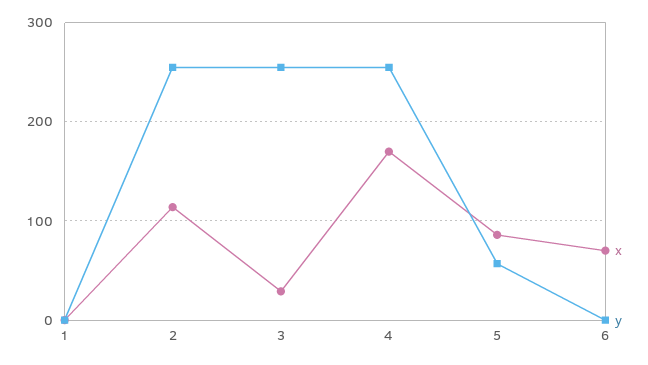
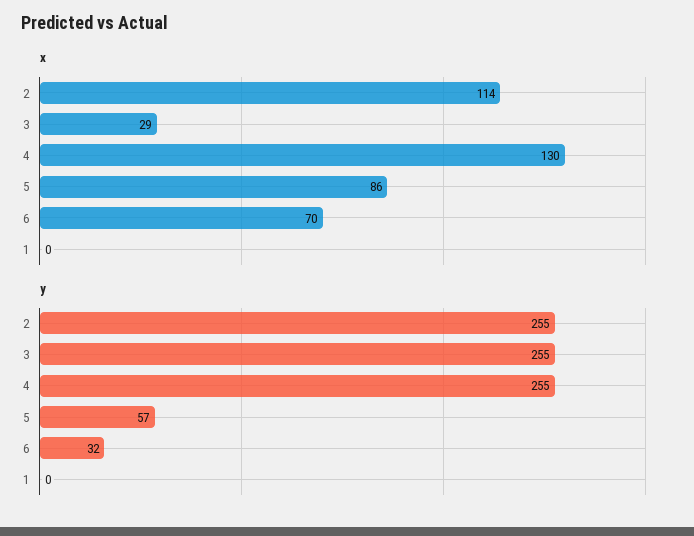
  {
    "x": {
      "1": 0,
      "2": 114,
      "3": 29,
-     "4": 170,
+     "4": 130,
      "5": 86,
      "6": 70
    },
    "y": {
      "1": 0,
      "2": 255,
      "3": 255,
      "4": 255,
      "5": 57,
-     "6": 0
+     "6": 32
    }
  }

